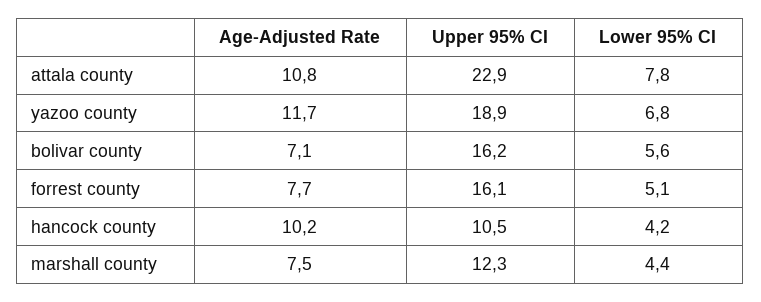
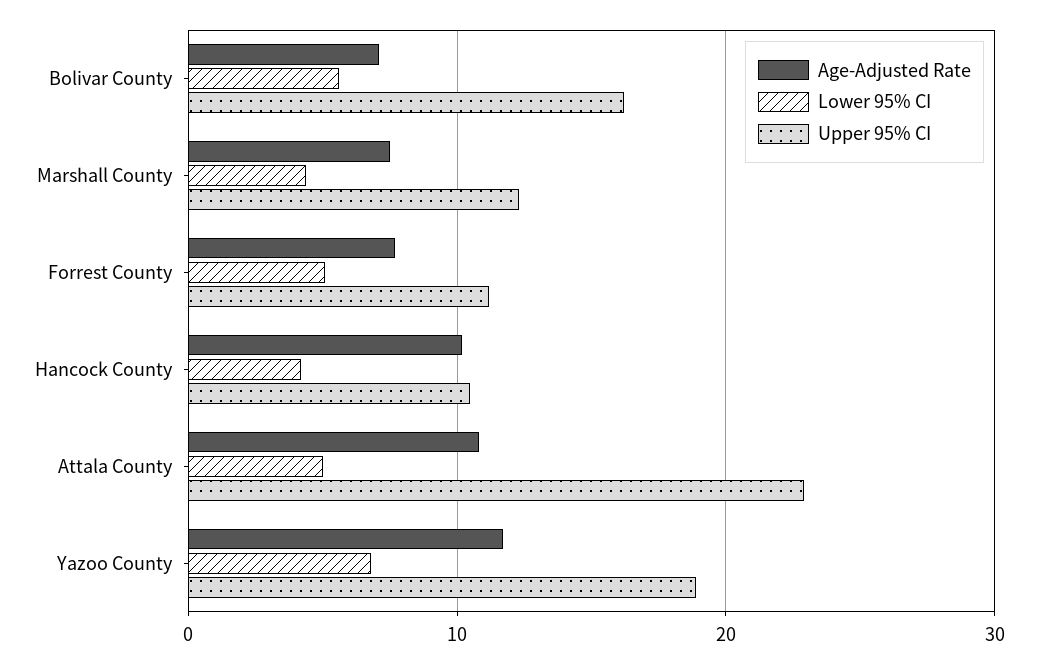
  {
    "Age-Adjusted Rate": {
      "attala county": 10.8,
      "yazoo county": 11.7,
      "bolivar county": 7.1,
      "forrest county": 7.7,
      "hancock county": 10.2,
      "marshall county": 7.5
    },
    "Upper 95% CI": {
      "attala county": 22.9,
      "yazoo county": 18.9,
      "bolivar county": 16.2,
-     "forrest county": 16.1,
+     "forrest county": 11,
      "hancock county": 10.5,
      "marshall county": 12.3
    },
    "Lower 95% CI": {
-     "attala county": 7.8,
+     "attala county": 5,
      "yazoo county": 6.8,
      "bolivar county": 5.6,
      "forrest county": 5.1,
      "hancock county": 4.2,
      "marshall county": 4.4
    }
  }

